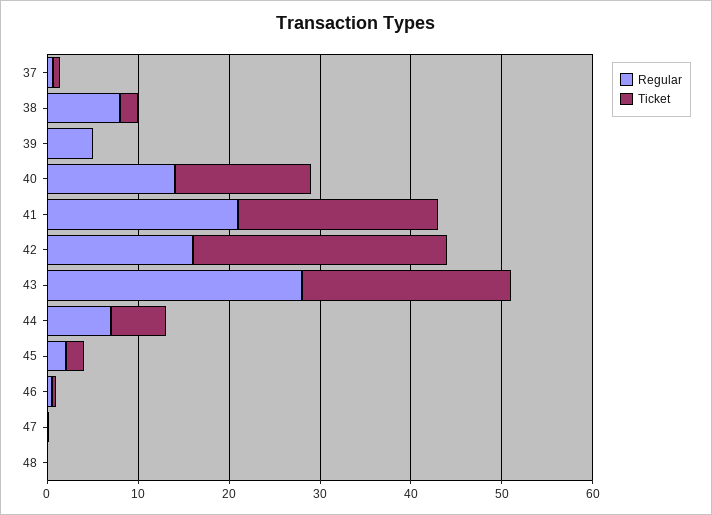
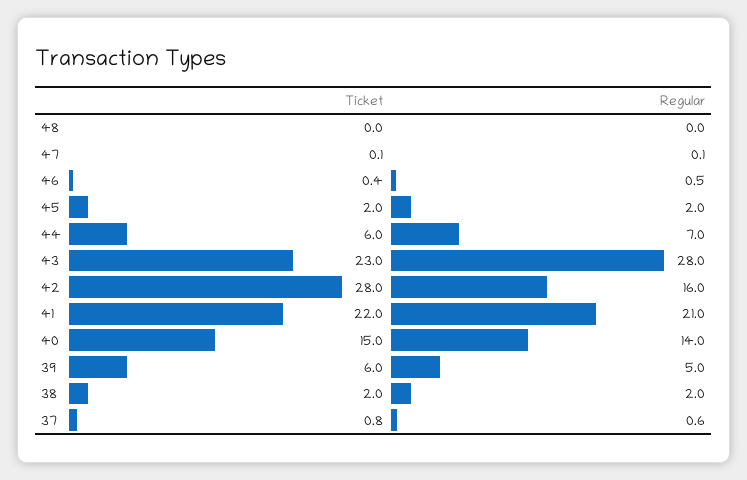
  {
    "Regular": {
      "37": 0.6,
-     "38": 8,
+     "38": 2,
      "39": 5,
      "40": 14,
      "41": 21,
      "42": 16,
      "43": 28,
      "44": 7,
      "45": 2,
      "46": 0.5,
      "47": 0.1,
      "48": 0
    },
    "Ticket": {
      "37": 0.8,
      "38": 2,
-     "39": 0,
+     "39": 6,
      "40": 15,
      "41": 22,
      "42": 28,
      "43": 23,
      "44": 6,
      "45": 2,
      "46": 0.4,
      "47": 0.1,
      "48": 0
    }
  }

